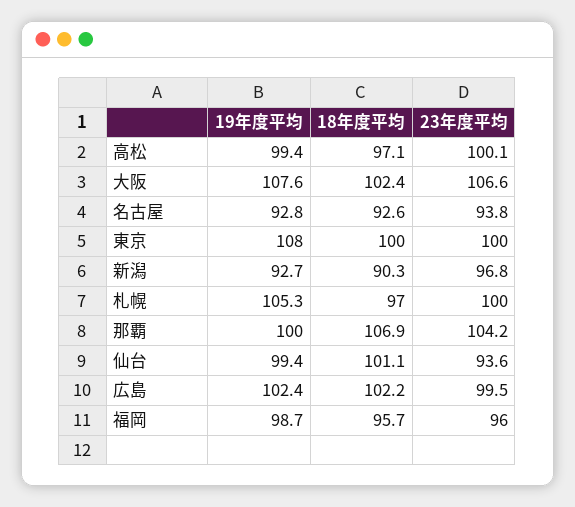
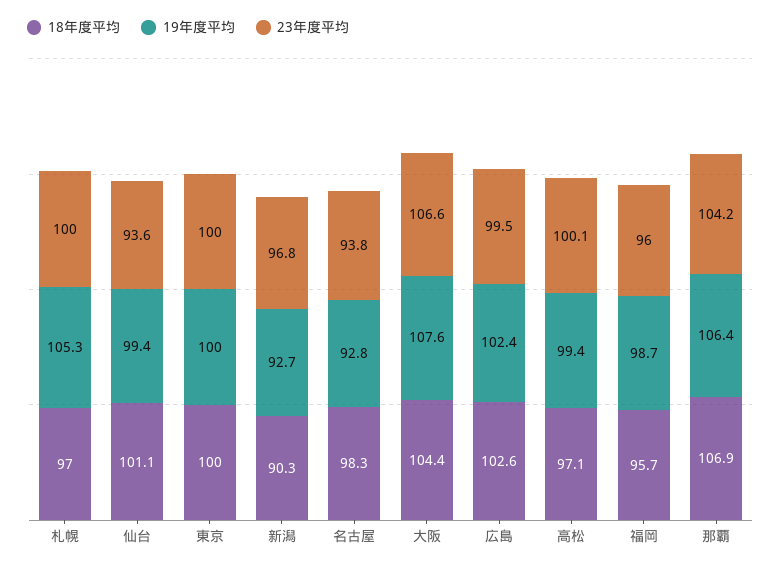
  {
    "19年度平均": {
      "高松": 99.4,
      "大阪": 107.6,
      "名古屋": 92.8,
-     "東京": 108,
+     "東京": 100,
      "新潟": 92.7,
      "札幌": 105.3,
-     "那覇": 100,
+     "那覇": 106.4,
      "仙台": 99.4,
      "広島": 102.4,
      "福岡": 98.7
    },
    "18年度平均": {
      "高松": 97.1,
-     "大阪": 102.4,
+     "大阪": 104.4,
-     "名古屋": 92.6,
+     "名古屋": 98.3,
      "東京": 100,
      "新潟": 90.3,
      "札幌": 97,
      "那覇": 106.9,
      "仙台": 101.1,
-     "広島": 102.2,
+     "広島": 102.6,
      "福岡": 95.7
    },
    "23年度平均": {
      "高松": 100.1,
      "大阪": 106.6,
      "名古屋": 93.8,
      "東京": 100,
      "新潟": 96.8,
      "札幌": 100,
      "那覇": 104.2,
      "仙台": 93.6,
      "広島": 99.5,
      "福岡": 96
    }
  }

